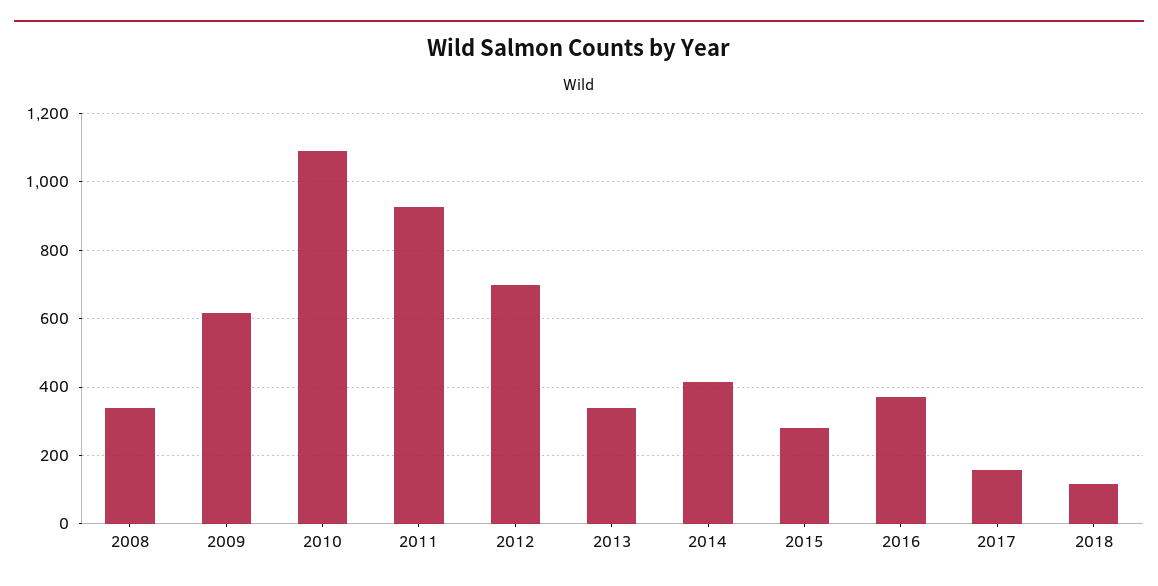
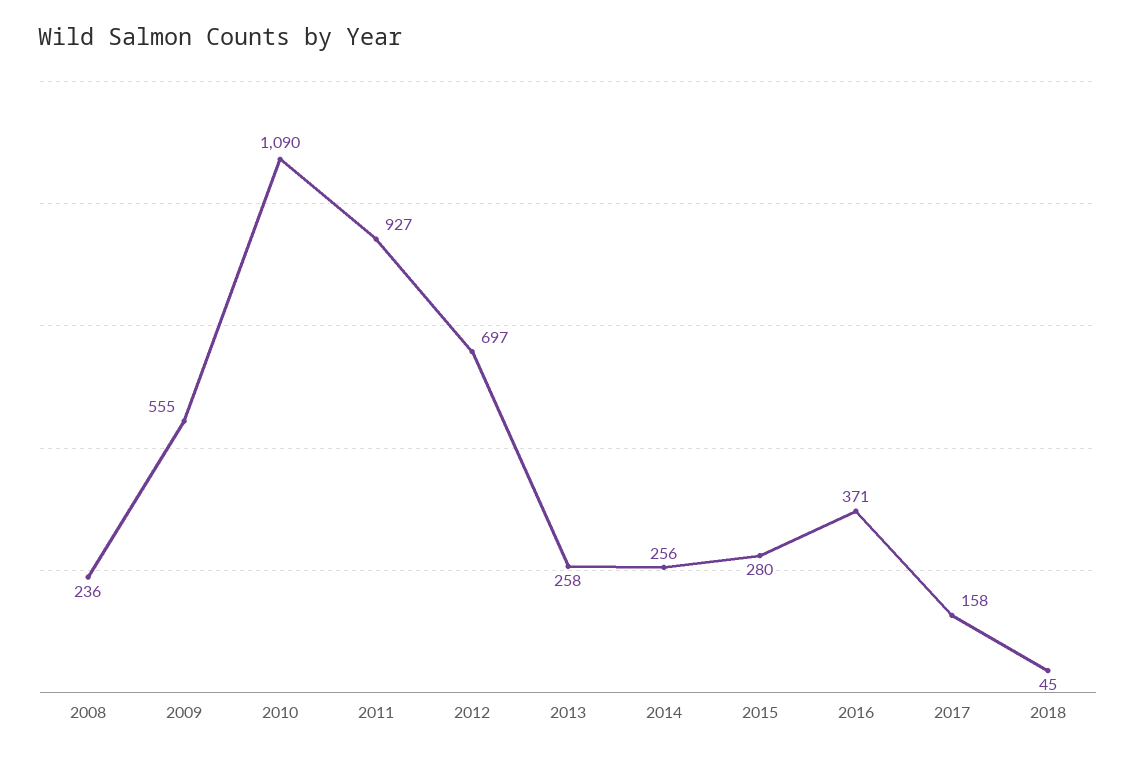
  {
-   "2008": 340,
+   "2008": 236,
-   "2009": 620,
+   "2009": 555,
    "2010": 1090,
    "2011": 927,
    "2012": 697,
-   "2013": 340,
+   "2013": 258,
-   "2014": 420,
+   "2014": 256,
    "2015": 280,
    "2016": 371,
    "2017": 158,
-   "2018": 120
+   "2018": 45
  }

